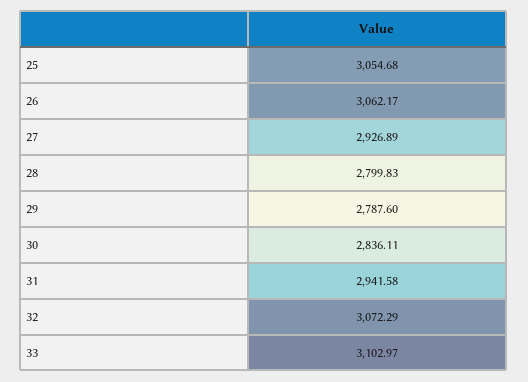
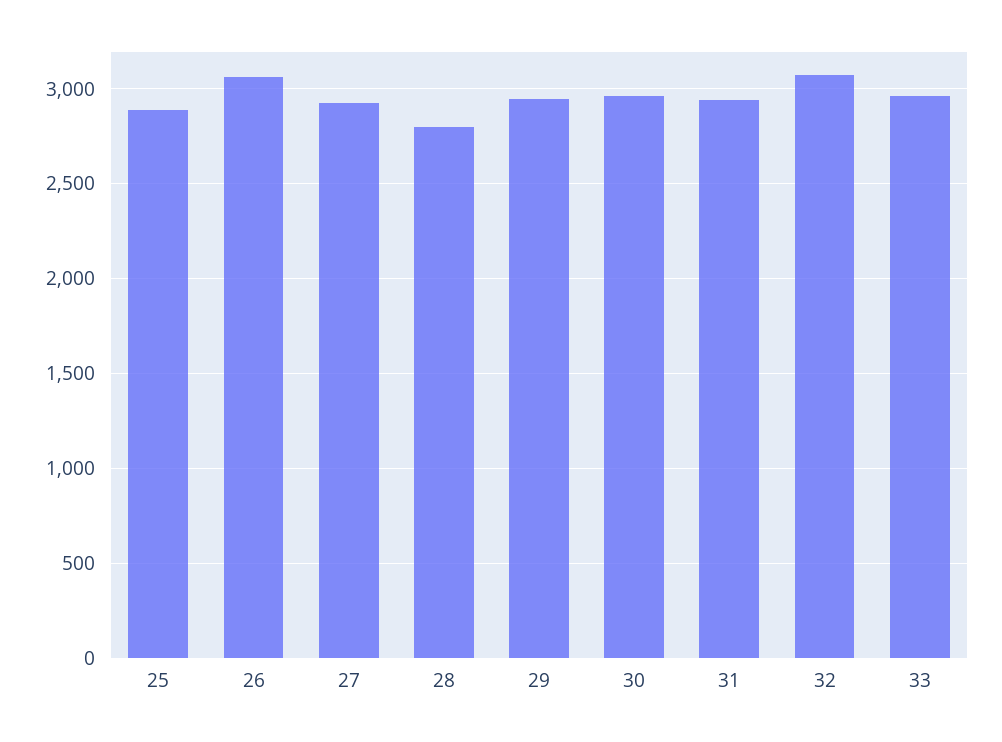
  {
-   "25": 3054.68,
+   "25": 2900,
    "26": 3062.17,
    "27": 2926.89,
    "28": 2799.83,
-   "29": 2787.6,
+   "29": 2950,
-   "30": 2836.11,
+   "30": 2950,
    "31": 2941.58,
    "32": 3072.29,
-   "33": 3102.97
+   "33": 2950
  }

